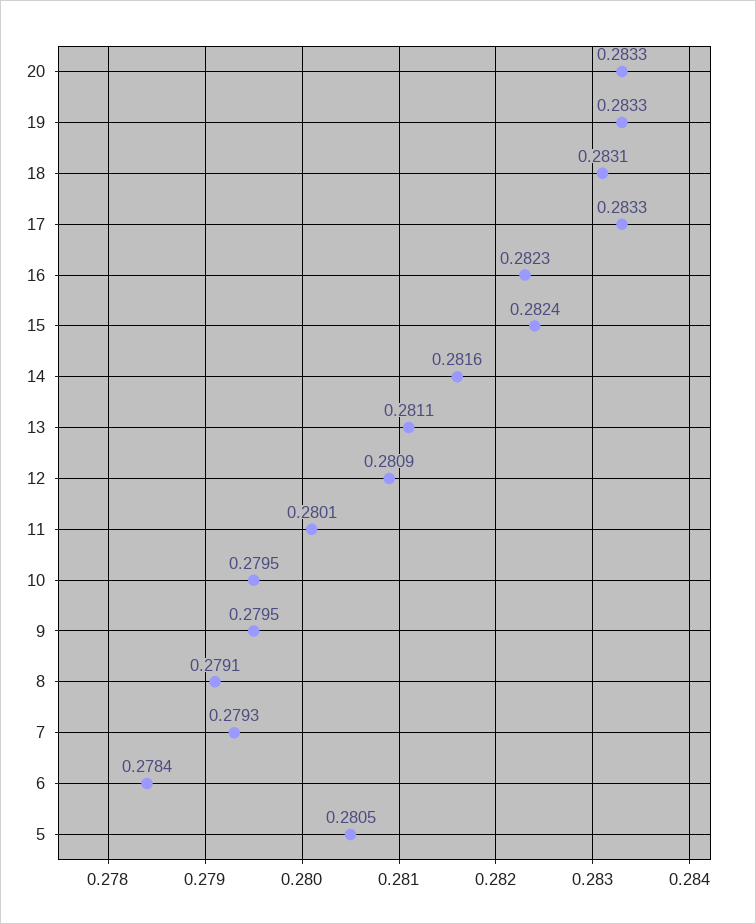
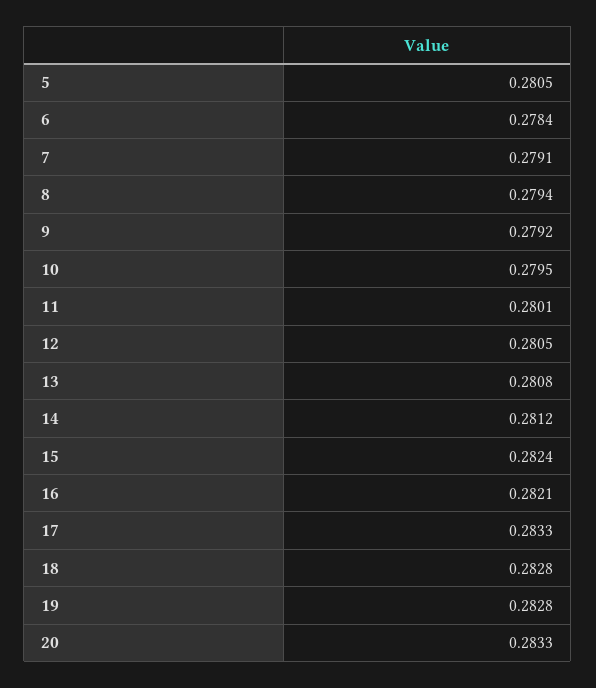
  {
    "20": 0.2833,
-   "19": 0.2833,
+   "19": 0.2828,
-   "18": 0.2831,
+   "18": 0.2828,
    "17": 0.2833,
-   "16": 0.2823,
+   "16": 0.2821,
    "15": 0.2824,
-   "14": 0.2816,
+   "14": 0.2812,
-   "13": 0.2811,
+   "13": 0.2808,
-   "12": 0.2809,
+   "12": 0.2805,
    "11": 0.2801,
    "10": 0.2795,
-   "9": 0.2795,
+   "9": 0.2792,
-   "8": 0.2791,
+   "8": 0.2794,
-   "7": 0.2793,
+   "7": 0.2791,
    "6": 0.2784,
    "5": 0.2805
  }

